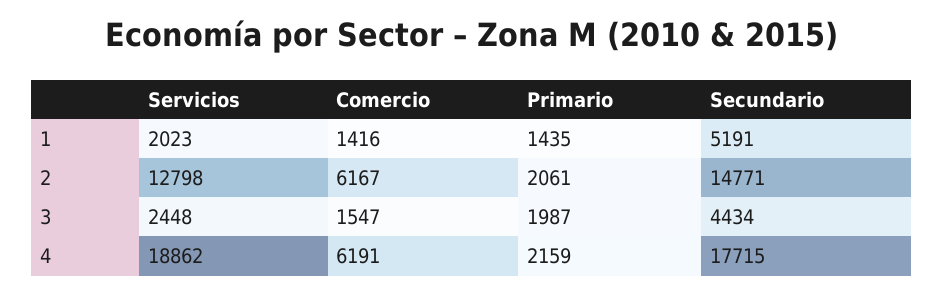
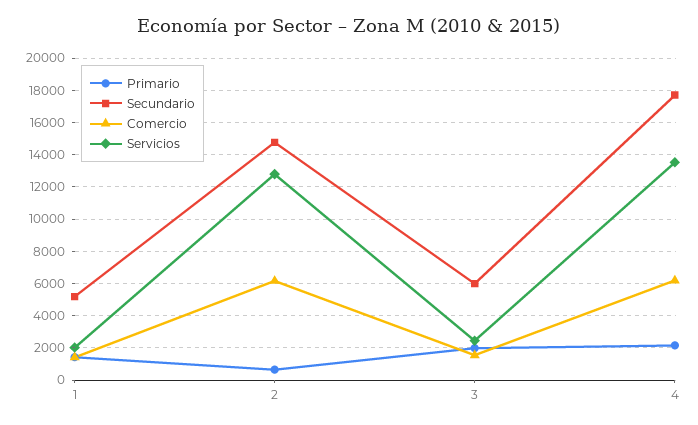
  {
    "Servicios": {
      "1": 2023,
      "2": 12798,
      "3": 2448,
-     "4": 18862
+     "4": 13500
    },
    "Comercio": {
      "1": 1416,
      "2": 6167,
      "3": 1547,
      "4": 6191
    },
    "Primario": {
      "1": 1435,
-     "2": 2061,
+     "2": 500,
      "3": 1987,
      "4": 2159
    },
    "Secundario": {
      "1": 5191,
      "2": 14771,
-     "3": 4434,
+     "3": 6000,
      "4": 17715
    }
  }

